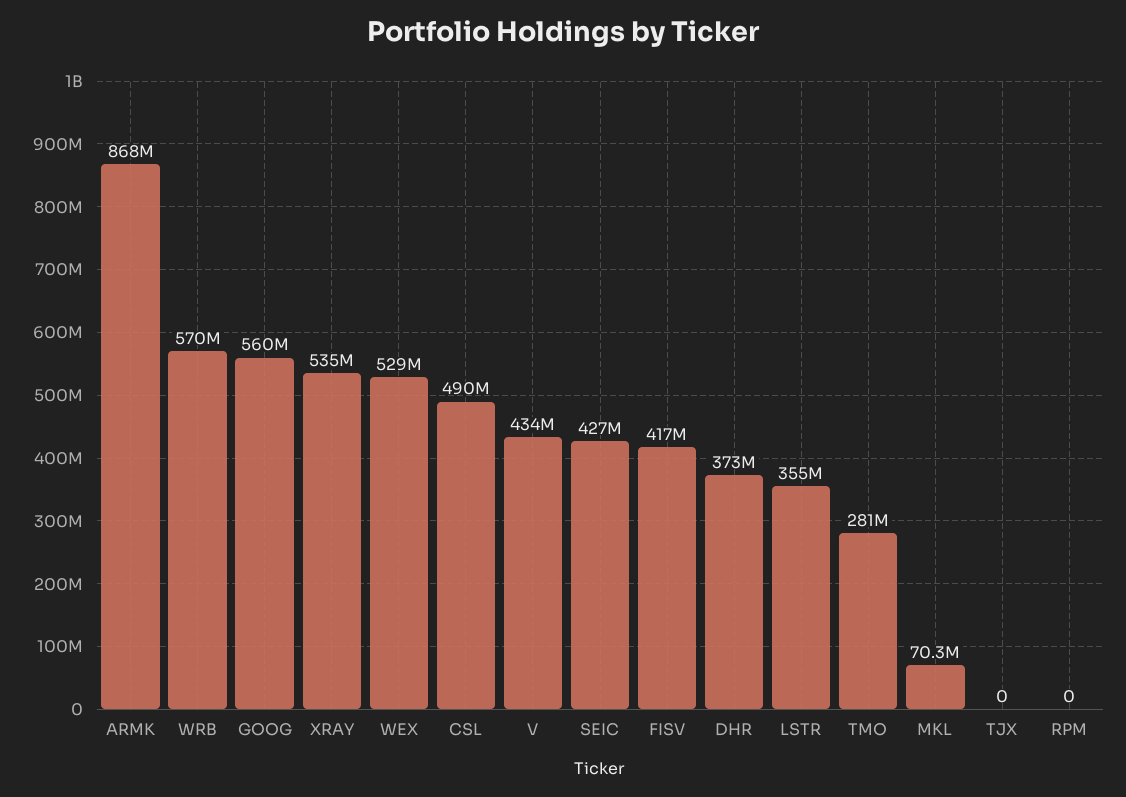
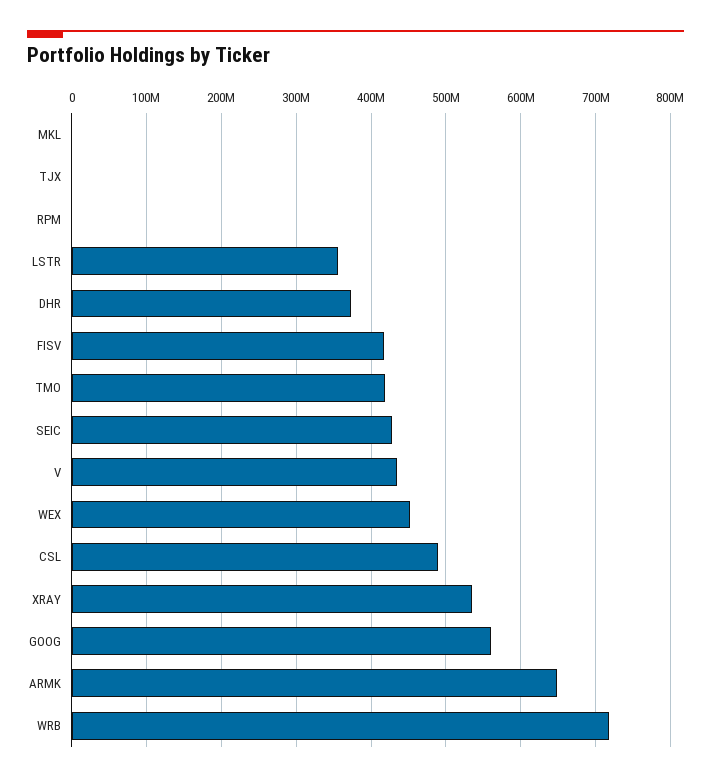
  {
-   "ARMK": 868000000,
+   "ARMK": 650000000,
-   "WRB": 570000000,
+   "WRB": 720000000,
    "GOOG": 560000000,
    "XRAY": 535000000,
-   "WEX": 529000000,
+   "WEX": 450000000,
    "CSL": 490000000,
    "V": 434000000,
    "SEIC": 427000000,
    "FISV": 417000000,
    "DHR": 373000000,
    "LSTR": 355000000,
-   "TMO": 281000000,
+   "TMO": 420000000,
-   "MKL": 70300000,
+   "MKL": 0,
    "TJX": 0,
    "RPM": 0
  }

